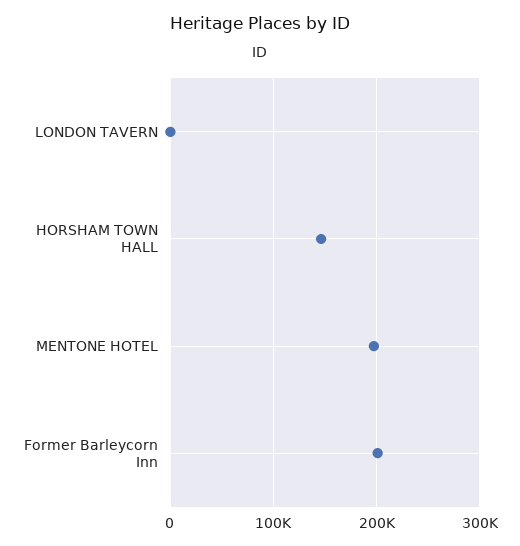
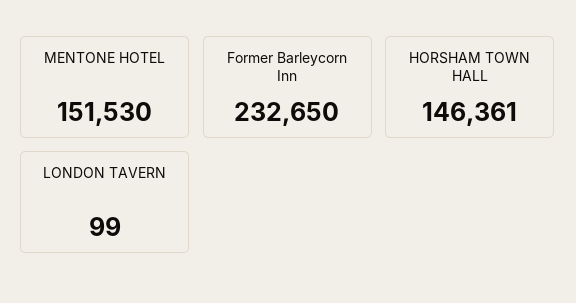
  {
    "LONDON TAVERN": 99,
    "HORSHAM TOWN HALL": 146361,
-   "MENTONE HOTEL": 200000,
+   "MENTONE HOTEL": 151530,
-   "Former Barleycorn Inn": 200000
+   "Former Barleycorn Inn": 232650
  }

